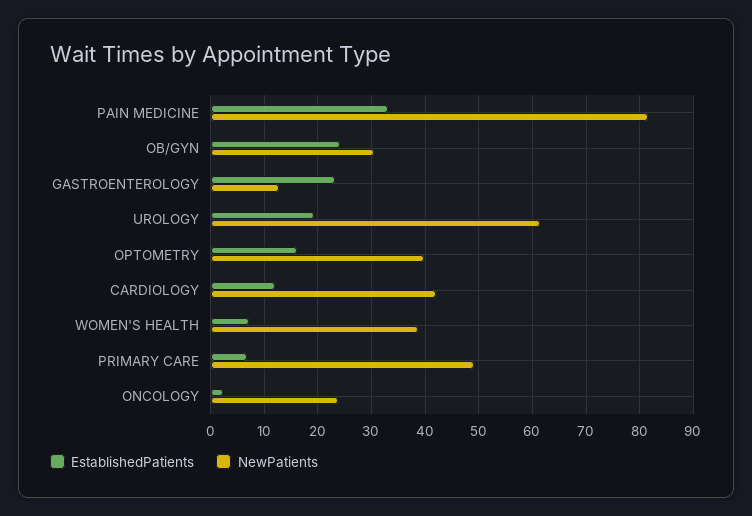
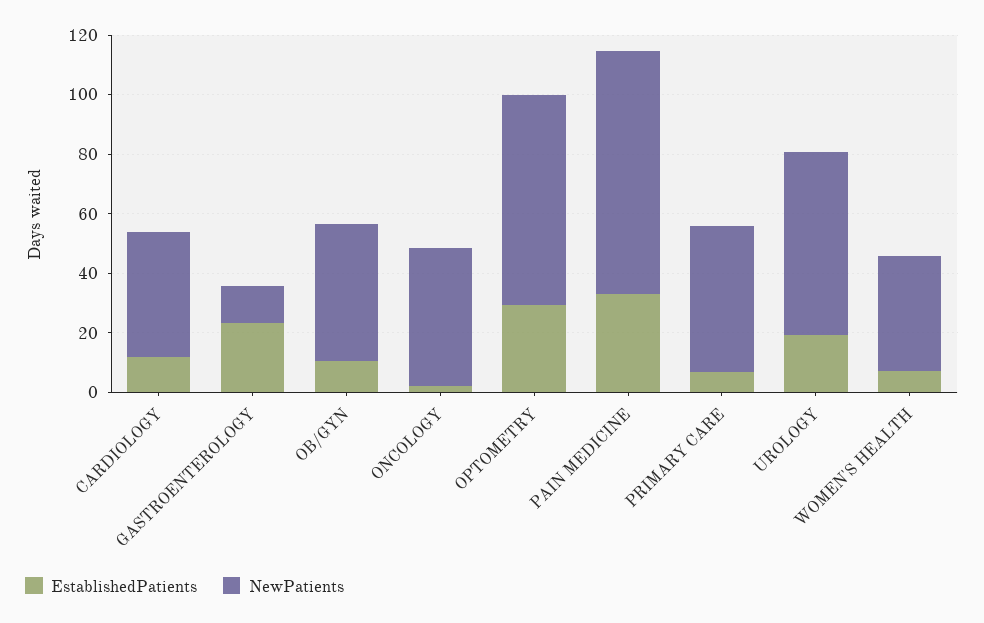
  {
    "EstablishedPatients": {
      "PAIN MEDICINE": 34,
-     "OB/GYN": 24,
+     "OB/GYN": 10,
      "GASTROENTEROLOGY": 24,
      "UROLOGY": 20,
-     "OPTOMETRY": 16,
+     "OPTOMETRY": 30,
      "CARDIOLOGY": 12,
      "WOMEN'S HEALTH": 8,
      "PRIMARY CARE": 6,
      "ONCOLOGY": 2
    },
    "NewPatients": {
      "PAIN MEDICINE": 82,
-     "OB/GYN": 30,
+     "OB/GYN": 45,
      "GASTROENTEROLOGY": 12,
      "UROLOGY": 62,
-     "OPTOMETRY": 40,
+     "OPTOMETRY": 70,
      "CARDIOLOGY": 42,
      "WOMEN'S HEALTH": 38,
      "PRIMARY CARE": 50,
-     "ONCOLOGY": 24
+     "ONCOLOGY": 45
    }
  }

